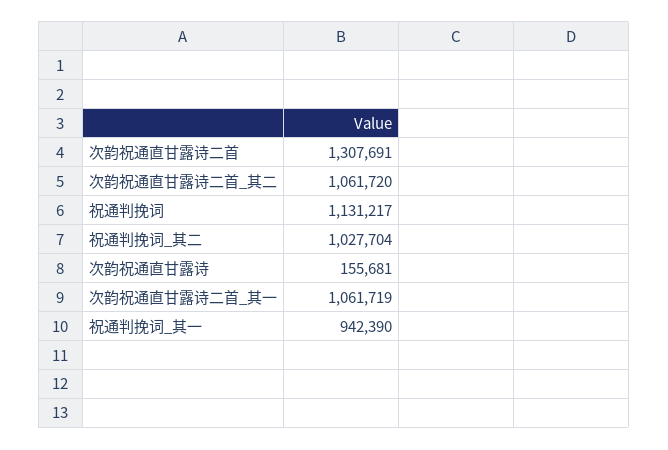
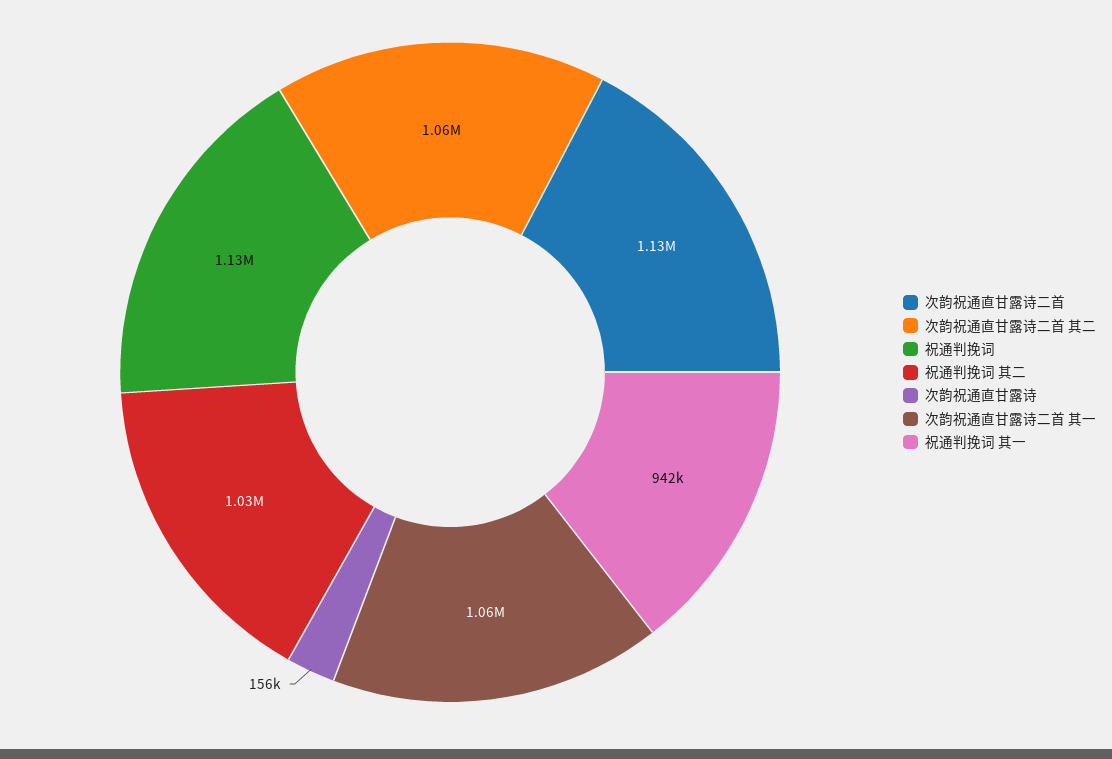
  {
-   "次韵祝通直甘露诗二首": 1307691,
+   "次韵祝通直甘露诗二首": 1130000,
    "次韵祝通直甘露诗二首_其二": 1061720,
    "祝通判挽词": 1131217,
    "祝通判挽词_其二": 1027704,
    "次韵祝通直甘露诗": 155681,
    "次韵祝通直甘露诗二首_其一": 1061719,
    "祝通判挽词_其一": 942390
  }

